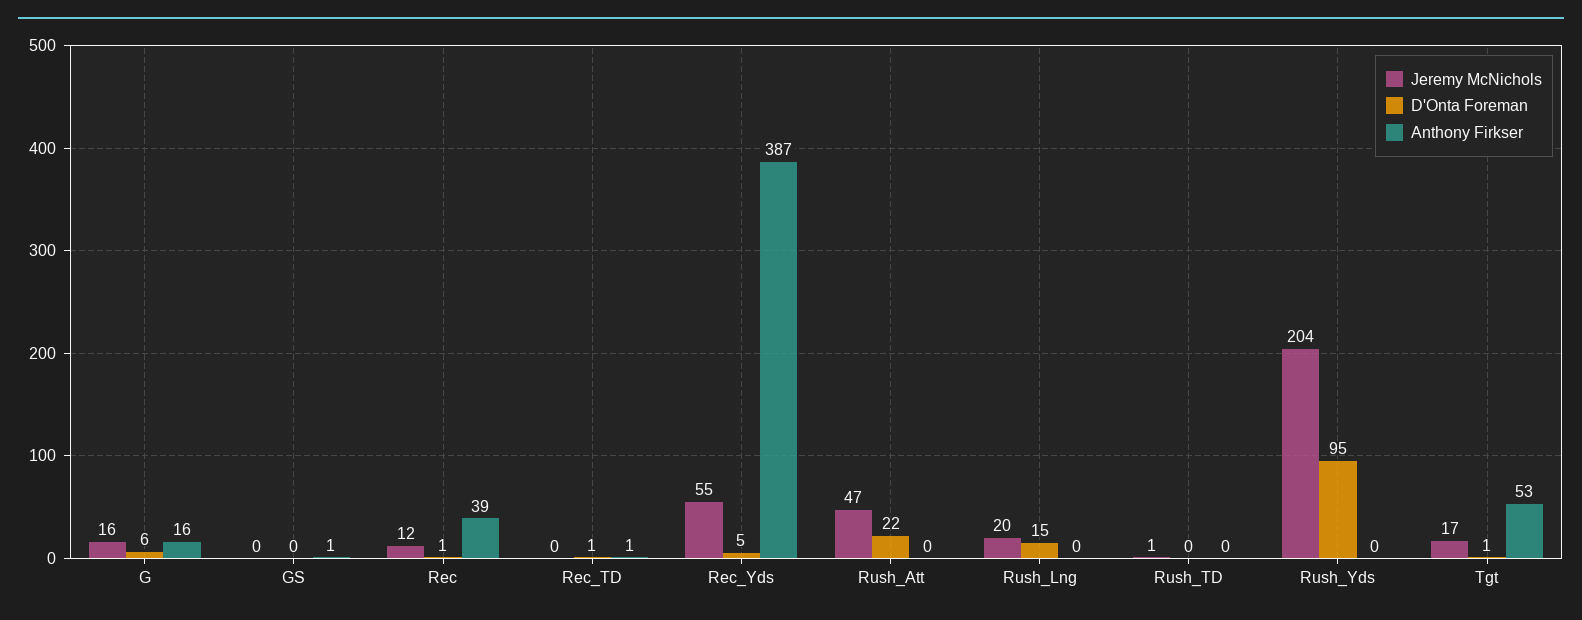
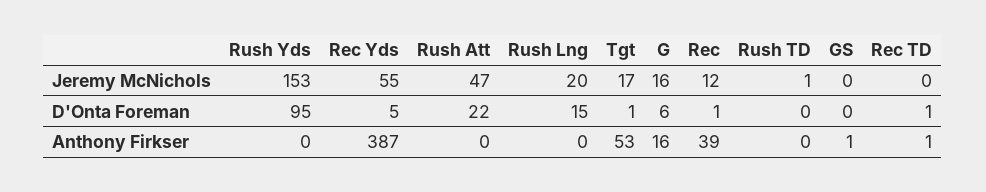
  {
    "Jeremy McNichols": {
      "G": 16,
      "GS": 0,
      "Rec": 12,
      "Rec_TD": 0,
      "Rec_Yds": 55,
      "Rush_Att": 47,
      "Rush_Lng": 20,
      "Rush_TD": 1,
-     "Rush_Yds": 204,
+     "Rush_Yds": 153,
      "Tgt": 17
    },
    "D'Onta Foreman": {
      "G": 6,
      "GS": 0,
      "Rec": 1,
      "Rec_TD": 1,
      "Rec_Yds": 5,
      "Rush_Att": 22,
      "Rush_Lng": 15,
      "Rush_TD": 0,
      "Rush_Yds": 95,
      "Tgt": 1
    },
    "Anthony Firkser": {
      "G": 16,
      "GS": 1,
      "Rec": 39,
      "Rec_TD": 1,
      "Rec_Yds": 387,
      "Rush_Att": 0,
      "Rush_Lng": 0,
      "Rush_TD": 0,
      "Rush_Yds": 0,
      "Tgt": 53
    }
  }

